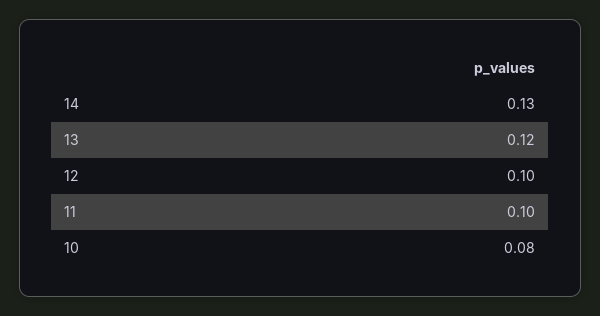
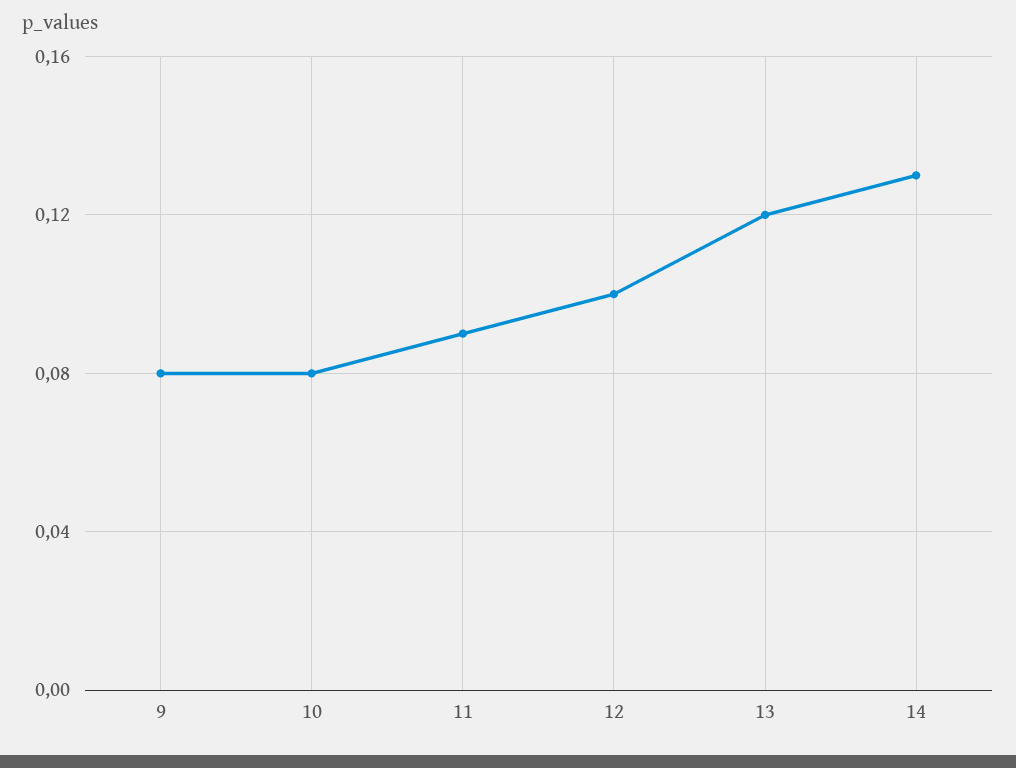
  {
    "14": 0.13,
    "13": 0.12,
    "12": 0.1,
-   "11": 0.1,
+   "11": 0.09,
-   "10": 0.08
+   "10": 0.08,
+   "9": 0.08
  }

